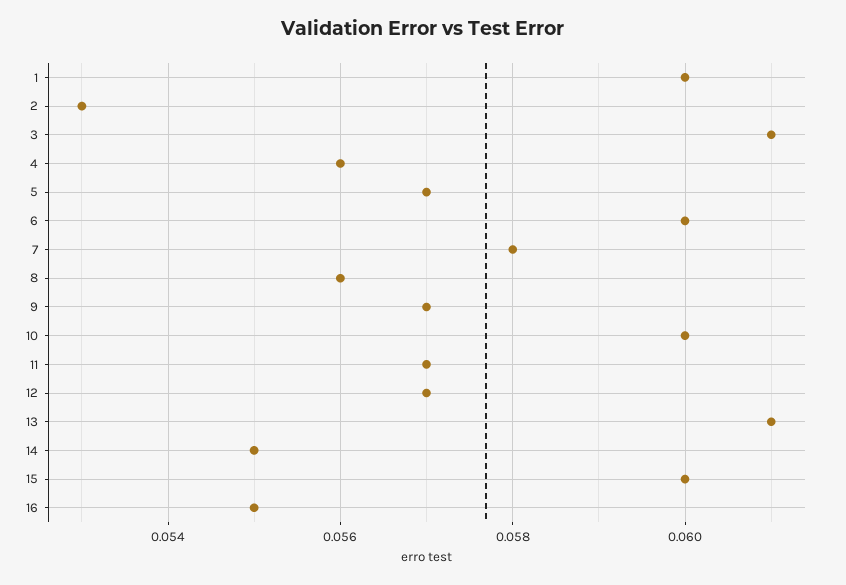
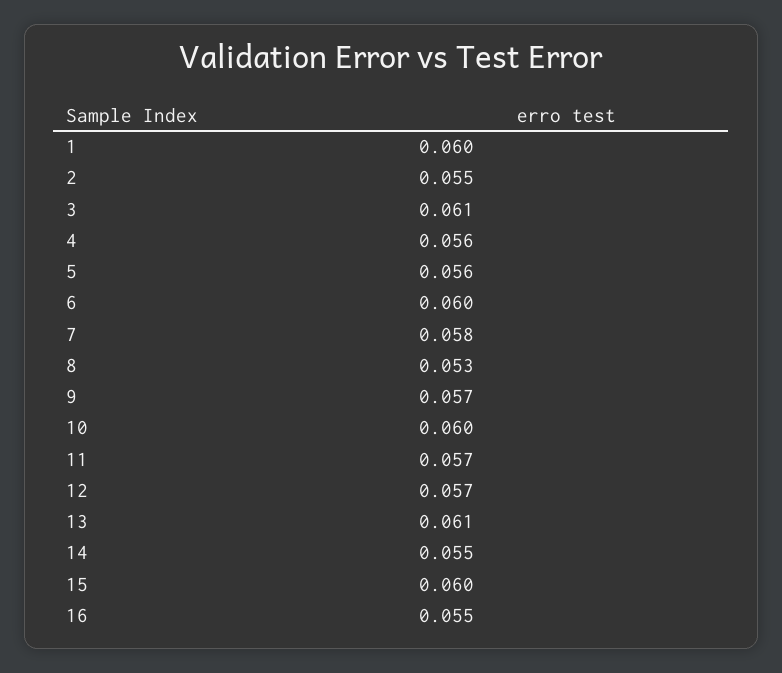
  {
    "1": 0.06,
-   "2": 0.053,
+   "2": 0.055,
    "3": 0.061,
    "4": 0.056,
-   "5": 0.057,
+   "5": 0.056,
    "6": 0.06,
    "7": 0.058,
-   "8": 0.056,
+   "8": 0.053,
    "9": 0.057,
    "10": 0.06,
    "11": 0.057,
    "12": 0.057,
    "13": 0.061,
    "14": 0.055,
    "15": 0.06,
    "16": 0.055
  }

